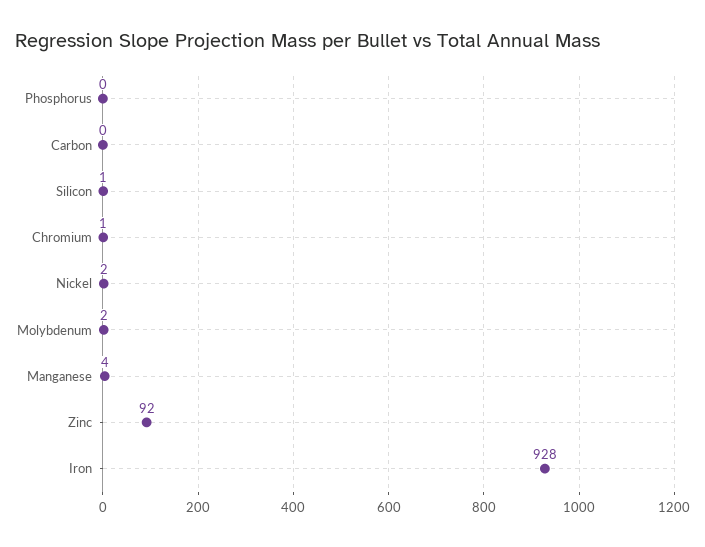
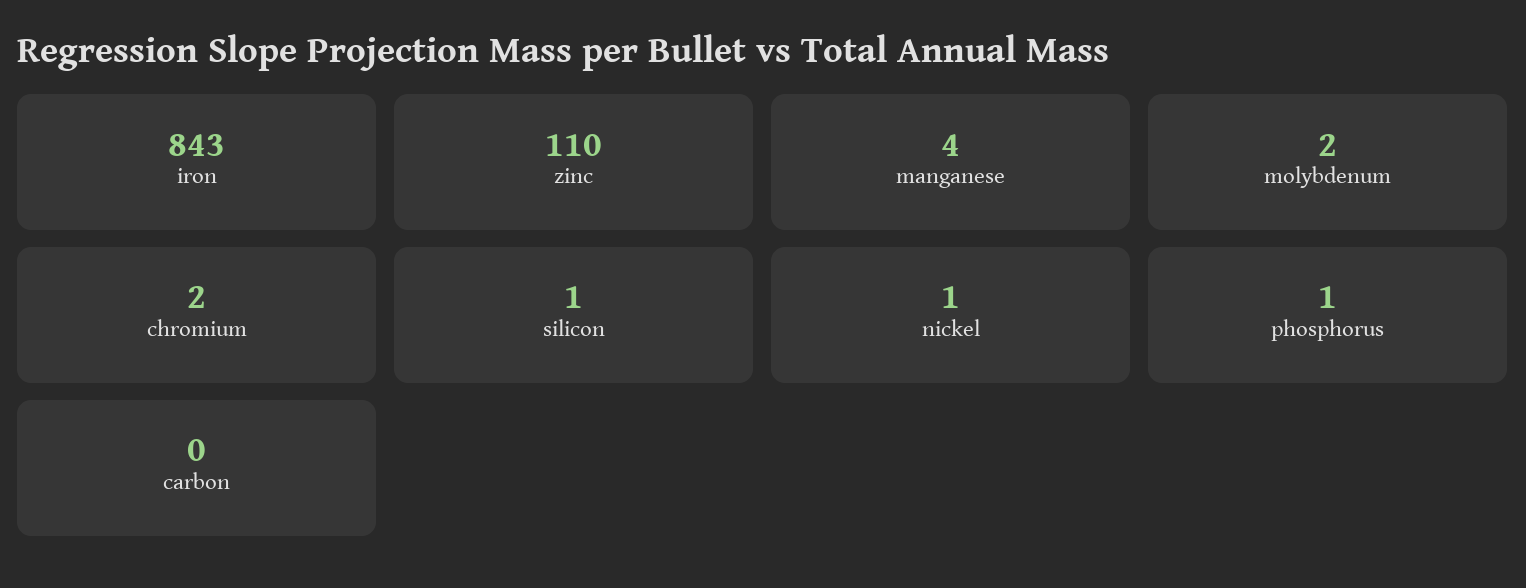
  {
-   "Phosphorus": 0,
+   "Phosphorus": 1,
    "Carbon": 0,
    "Silicon": 1,
-   "Chromium": 1,
+   "Chromium": 2,
-   "Nickel": 2,
+   "Nickel": 1,
    "Molybdenum": 2,
    "Manganese": 4,
-   "Zinc": 92,
+   "Zinc": 110,
-   "Iron": 928
+   "Iron": 843
  }

